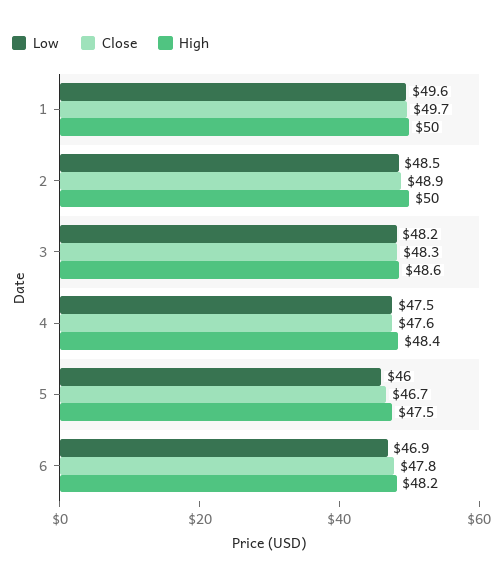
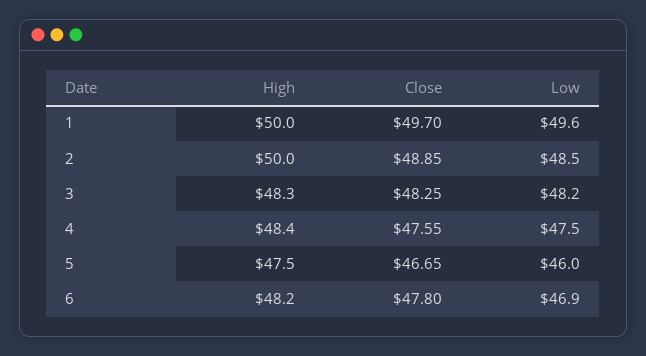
  {
    "Low": {
      "1": 49.6,
      "2": 48.5,
      "3": 48.2,
      "4": 47.5,
      "5": 46,
      "6": 46.9
    },
    "Close": {
      "1": 49.7,
      "2": 48.85,
      "3": 48.25,
      "4": 47.55,
      "5": 46.65,
      "6": 47.8
    },
    "High": {
      "1": 50,
      "2": 50,
-     "3": 48.6,
+     "3": 48.3,
      "4": 48.4,
      "5": 47.5,
      "6": 48.2
    }
  }

